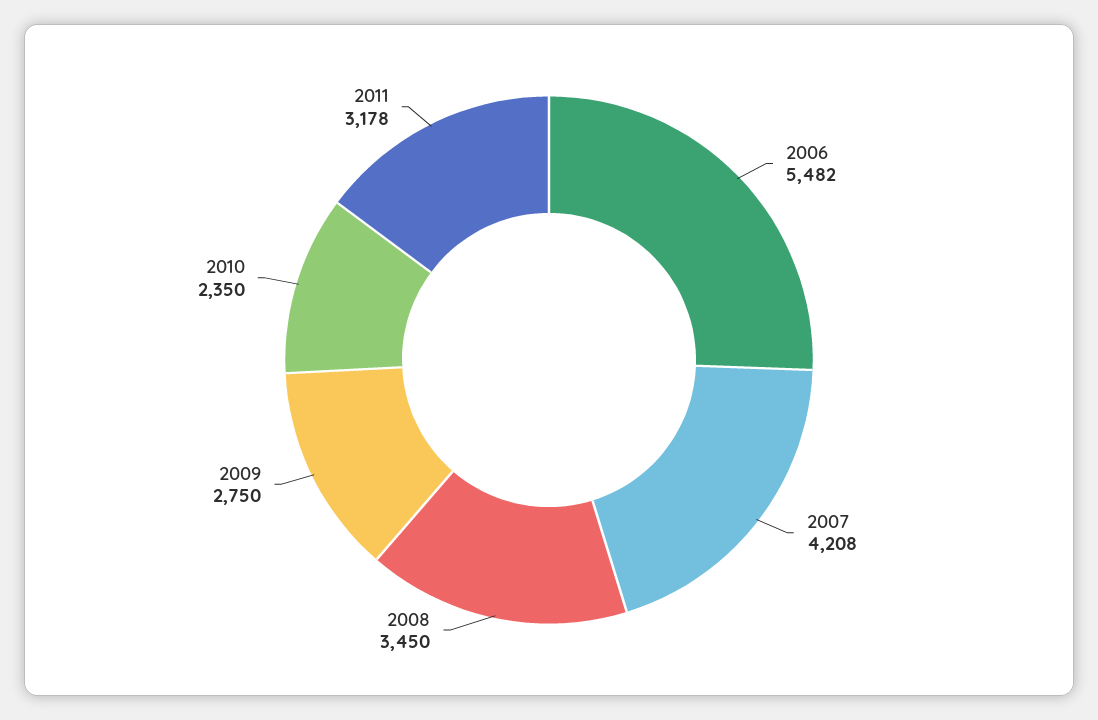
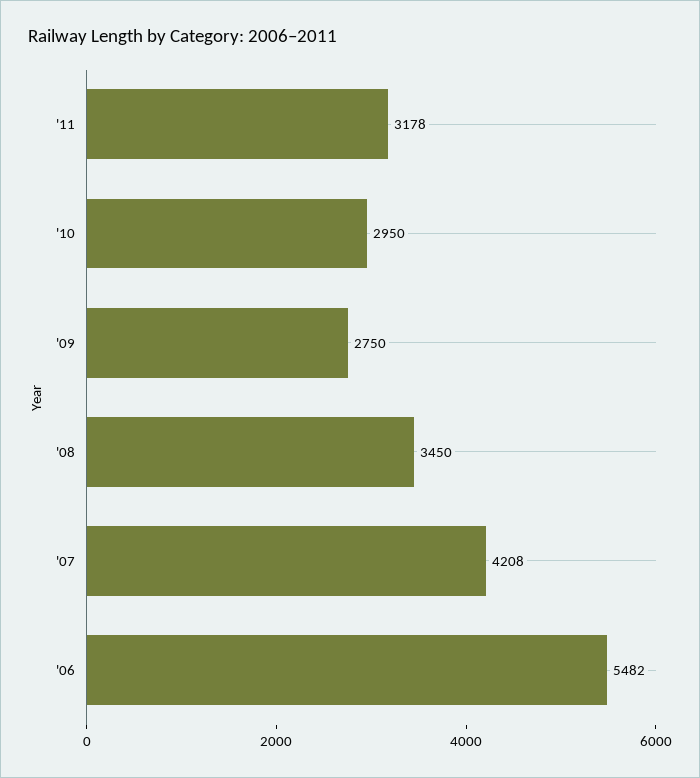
  {
    "2006": 5482,
    "2007": 4208,
    "2008": 3450,
    "2009": 2750,
-   "2010": 2350,
+   "2010": 2950,
    "2011": 3178
  }

